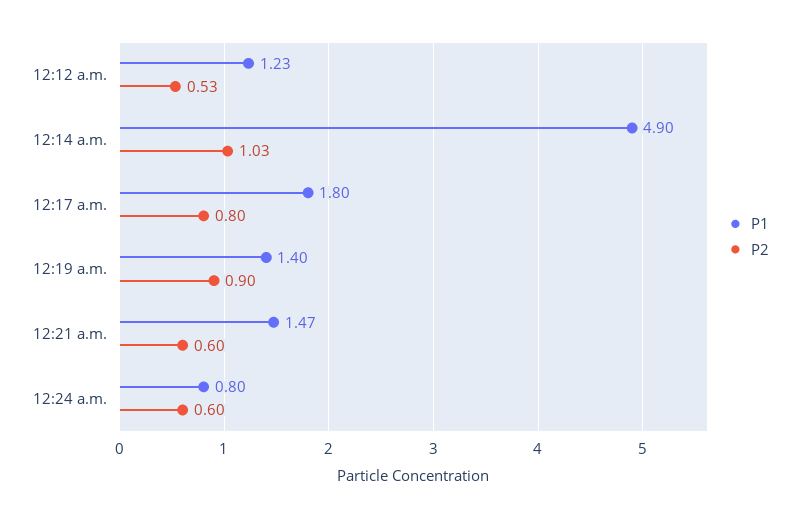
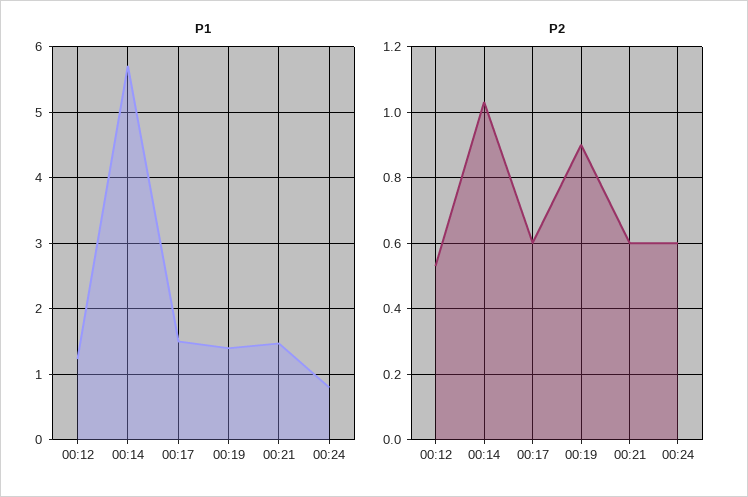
  {
    "P1": {
      "12:12 a.m.": 1.23,
-     "12:14 a.m.": 4.9,
+     "12:14 a.m.": 5.7,
-     "12:17 a.m.": 1.8,
+     "12:17 a.m.": 1.5,
      "12:19 a.m.": 1.4,
      "12:21 a.m.": 1.47,
      "12:24 a.m.": 0.8
    },
    "P2": {
      "12:12 a.m.": 0.53,
      "12:14 a.m.": 1.03,
-     "12:17 a.m.": 0.8,
+     "12:17 a.m.": 0.6,
      "12:19 a.m.": 0.9,
      "12:21 a.m.": 0.6,
      "12:24 a.m.": 0.6
    }
  }

